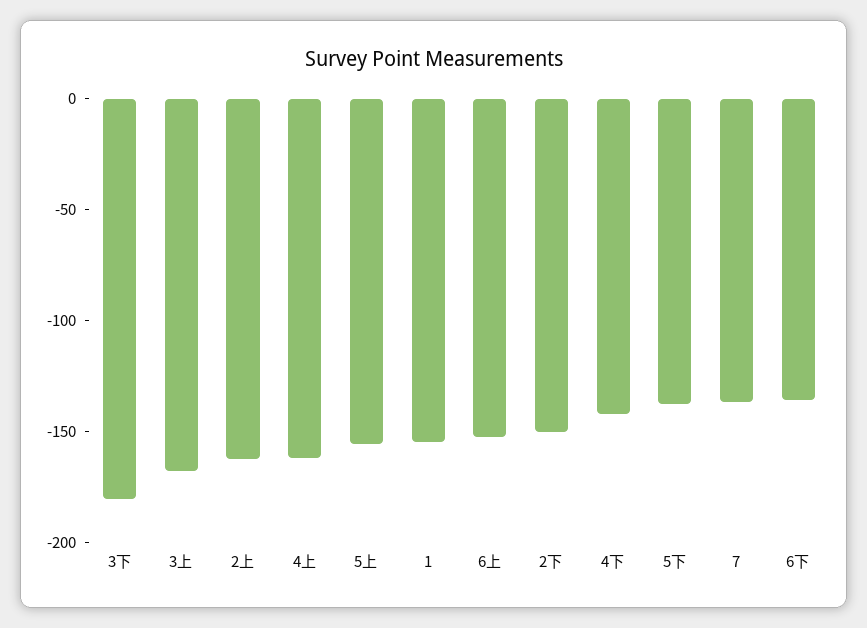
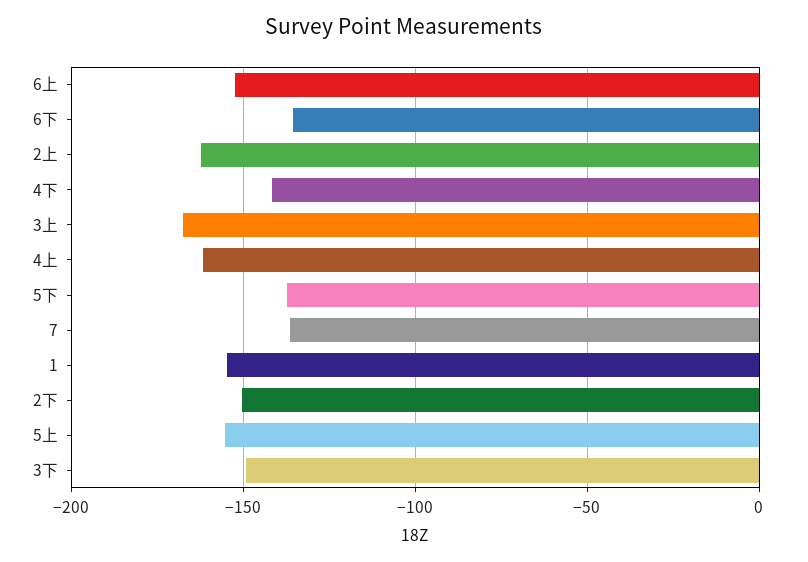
  {
-   "3下": -180,
+   "3下": -150,
    "3上": -170,
    "2上": -160,
    "4上": -160,
    "5上": -155,
    "1": -155,
    "6上": -150,
    "2下": -150,
    "4下": -140,
    "5下": -135,
    "7": -135,
    "6下": -135
  }

